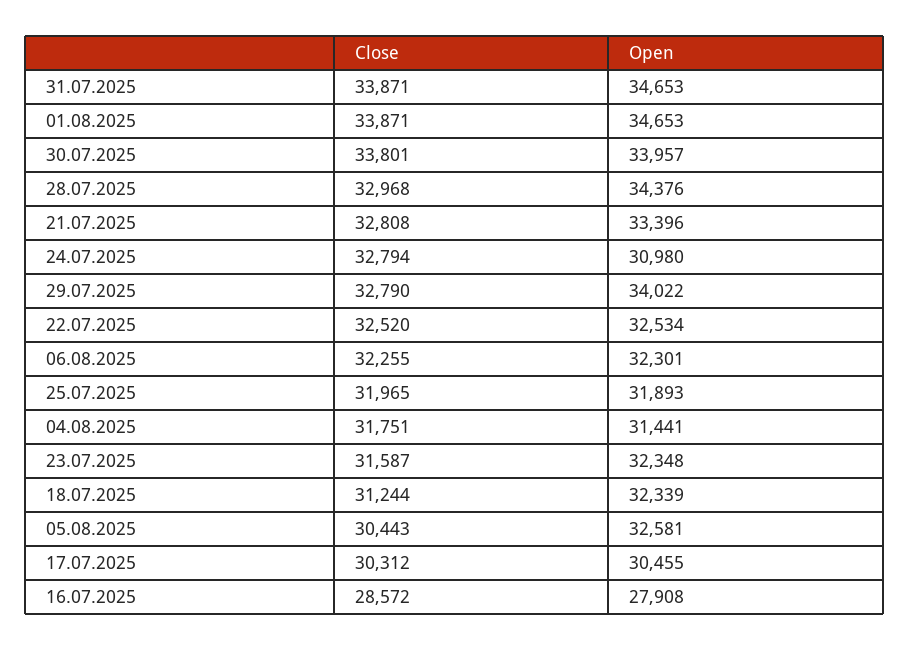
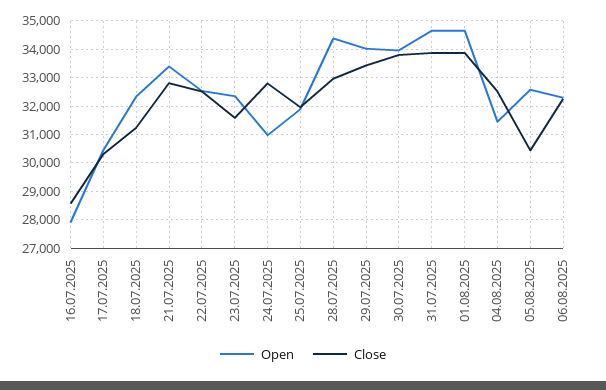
  {
    "Close": {
      "31.07.2025": 33871,
      "01.08.2025": 33871,
      "30.07.2025": 33801,
      "28.07.2025": 32968,
      "21.07.2025": 32808,
      "24.07.2025": 32794,
-     "29.07.2025": 32790,
+     "29.07.2025": 33500,
      "22.07.2025": 32520,
      "06.08.2025": 32255,
      "25.07.2025": 31965,
-     "04.08.2025": 31751,
+     "04.08.2025": 32500,
      "23.07.2025": 31587,
      "18.07.2025": 31244,
      "05.08.2025": 30443,
      "17.07.2025": 30312,
      "16.07.2025": 28572
    },
    "Open": {
      "31.07.2025": 34653,
      "01.08.2025": 34653,
      "30.07.2025": 33957,
      "28.07.2025": 34376,
      "21.07.2025": 33396,
      "24.07.2025": 30980,
      "29.07.2025": 34022,
      "22.07.2025": 32534,
      "06.08.2025": 32301,
      "25.07.2025": 31893,
      "04.08.2025": 31441,
      "23.07.2025": 32348,
      "18.07.2025": 32339,
      "05.08.2025": 32581,
      "17.07.2025": 30455,
      "16.07.2025": 27908
    }
  }

